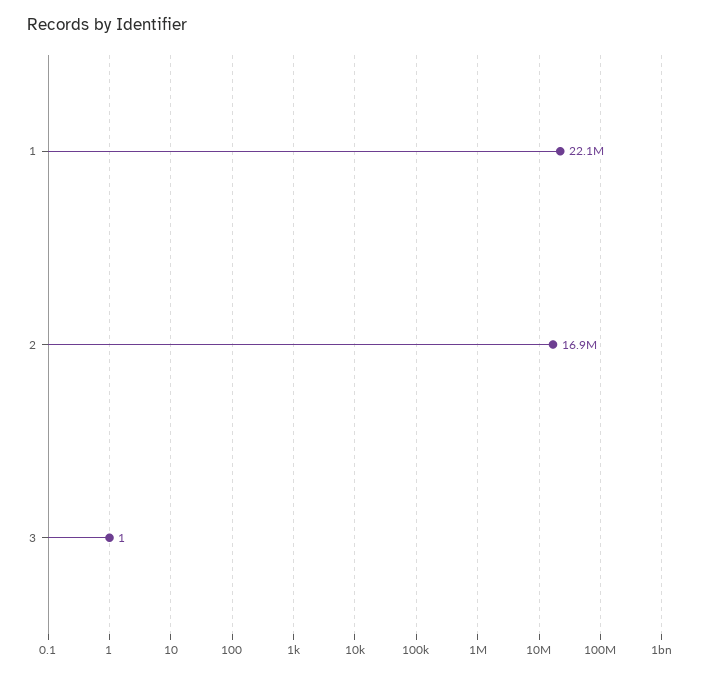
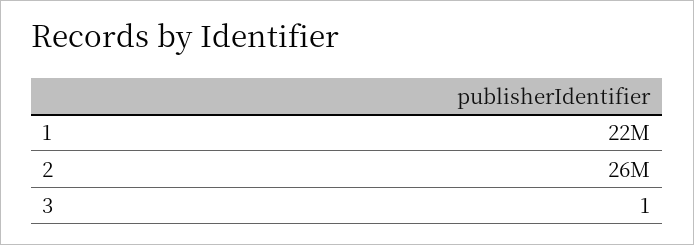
  {
    "1": 22100000,
-   "2": 16900000,
+   "2": 26000000,
    "3": 1
  }

